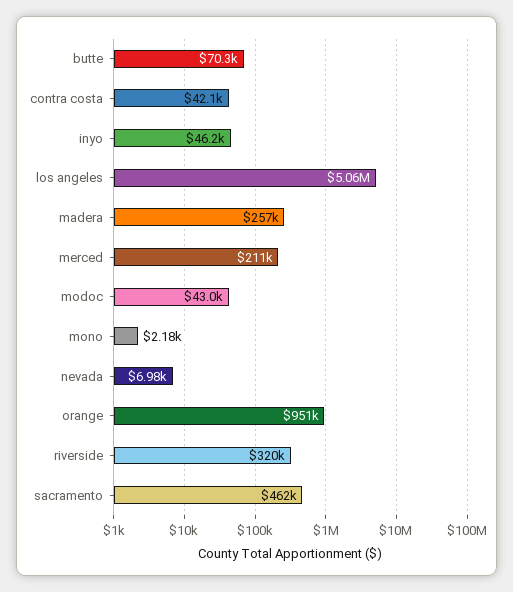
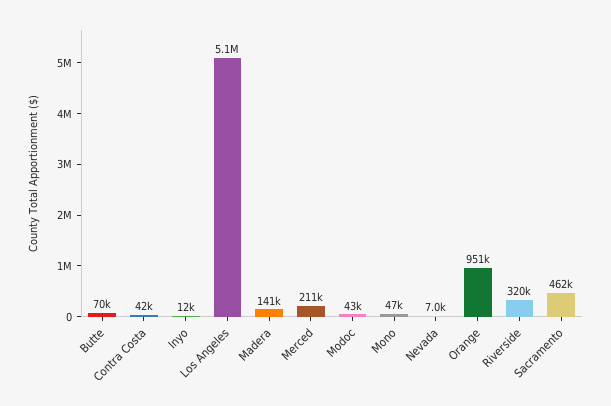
  {
    "butte": 70300,
    "contra costa": 42100,
-   "inyo": 46200,
+   "inyo": 12000,
    "los angeles": 5060000,
-   "madera": 257000,
+   "madera": 141000,
    "merced": 211000,
    "modoc": 43000,
-   "mono": 2180,
+   "mono": 47000,
    "nevada": 6980,
    "orange": 951000,
    "riverside": 320000,
    "sacramento": 462000
  }

